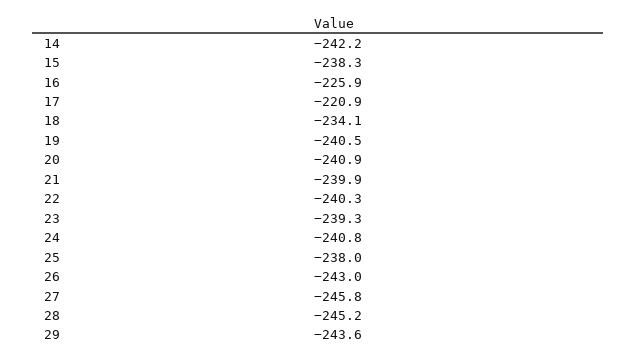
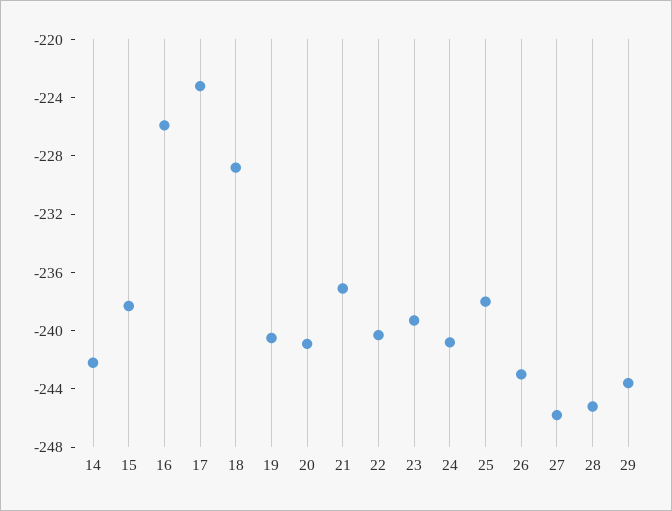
  {
    "14": -242.2,
    "15": -238.3,
    "16": -225.9,
-   "17": -220.9,
+   "17": -223,
-   "18": -234.1,
+   "18": -229,
    "19": -240.5,
    "20": -240.9,
-   "21": -239.9,
+   "21": -237,
    "22": -240.3,
    "23": -239.3,
    "24": -240.8,
    "25": -238,
    "26": -243,
    "27": -245.8,
    "28": -245.2,
    "29": -243.6
  }

